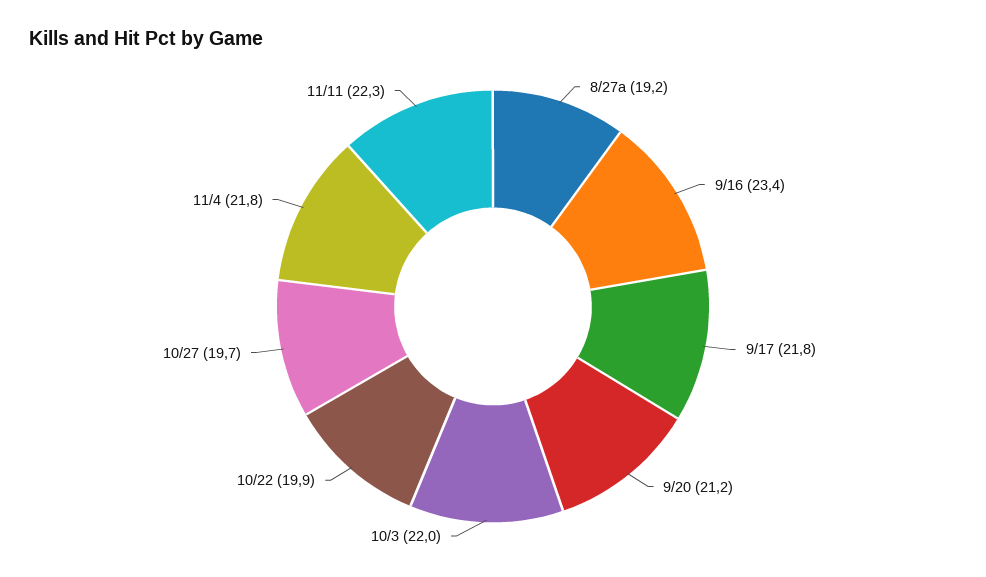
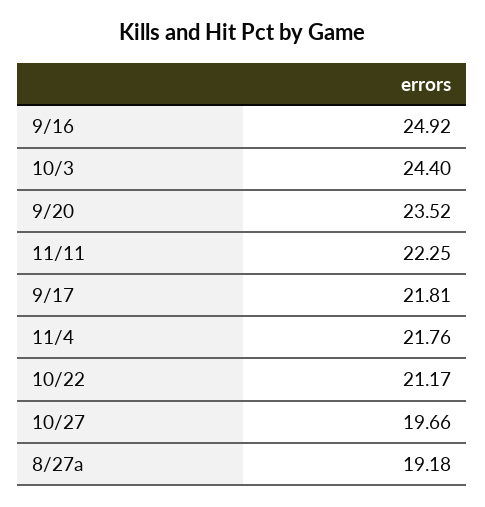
  {
    "8/27a": 19.18,
-   "9/16": 23.4,
+   "9/16": 24.92,
    "9/17": 21.81,
-   "9/20": 21.2,
+   "9/20": 23.52,
-   "10/3": 22,
+   "10/3": 24.4,
-   "10/22": 19.9,
+   "10/22": 21.17,
    "10/27": 19.66,
    "11/4": 21.76,
    "11/11": 22.25
  }

